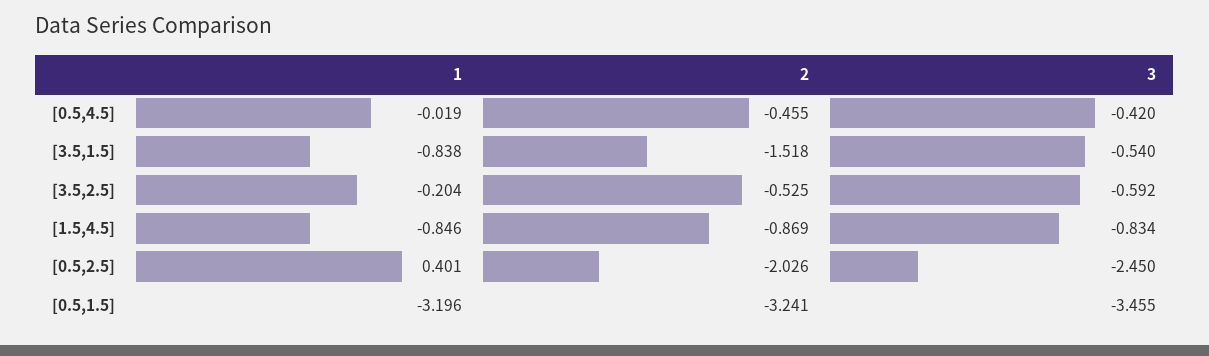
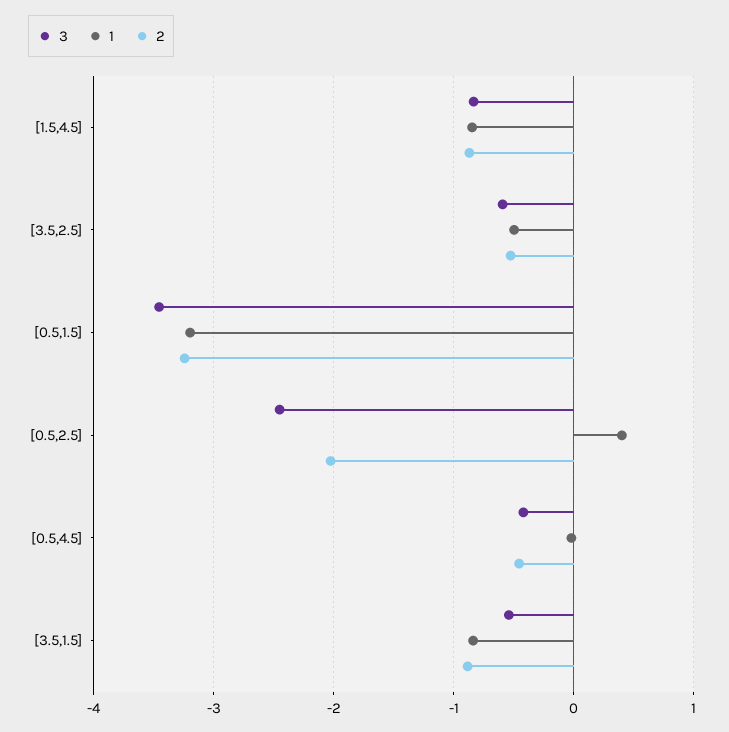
  {
    "1": {
      "[0.5,4.5]": -0.019,
      "[3.5,1.5]": -0.838,
-     "[3.5,2.5]": -0.204,
+     "[3.5,2.5]": -0.5,
      "[1.5,4.5]": -0.846,
      "[0.5,2.5]": 0.401,
      "[0.5,1.5]": -3.196
    },
    "2": {
      "[0.5,4.5]": -0.455,
-     "[3.5,1.5]": -1.518,
+     "[3.5,1.5]": -0.9,
      "[3.5,2.5]": -0.525,
      "[1.5,4.5]": -0.869,
      "[0.5,2.5]": -2.026,
      "[0.5,1.5]": -3.241
    },
    "3": {
      "[0.5,4.5]": -0.42,
      "[3.5,1.5]": -0.54,
      "[3.5,2.5]": -0.592,
      "[1.5,4.5]": -0.834,
      "[0.5,2.5]": -2.45,
      "[0.5,1.5]": -3.455
    }
  }

